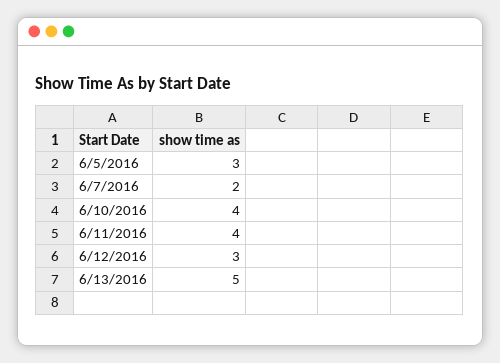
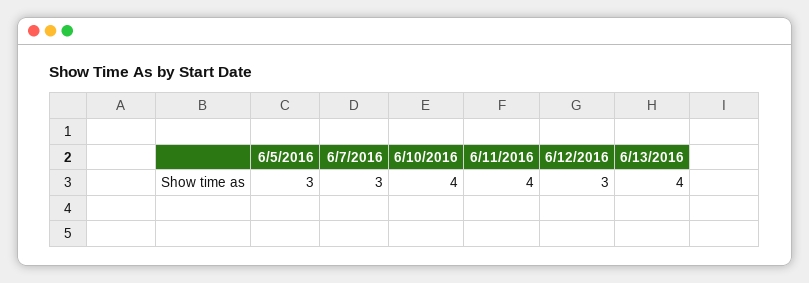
  {
    "6/5/2016": 3,
-   "6/7/2016": 2,
+   "6/7/2016": 3,
    "6/10/2016": 4,
    "6/11/2016": 4,
    "6/12/2016": 3,
-   "6/13/2016": 5
+   "6/13/2016": 4
  }

